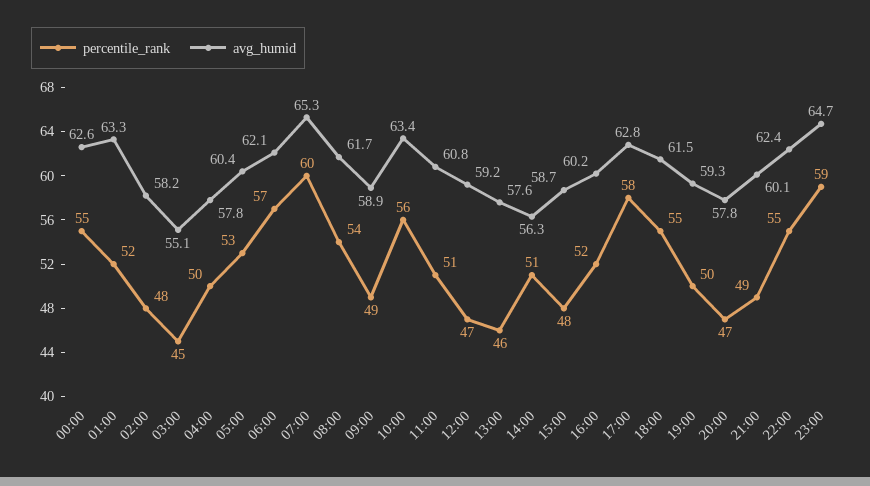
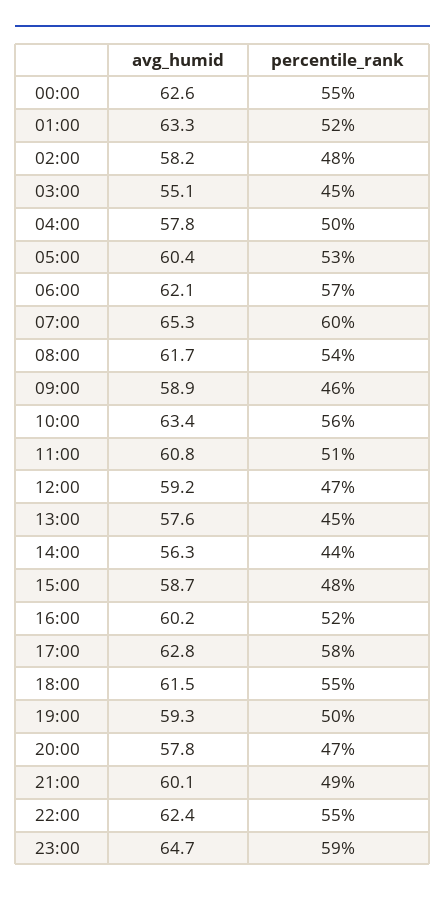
  {
    "percentile_rank": {
      "00:00": 55,
      "01:00": 52,
      "02:00": 48,
      "03:00": 45,
      "04:00": 50,
      "05:00": 53,
      "06:00": 57,
      "07:00": 60,
      "08:00": 54,
-     "09:00": 49,
+     "09:00": 46,
      "10:00": 56,
      "11:00": 51,
      "12:00": 47,
-     "13:00": 46,
+     "13:00": 45,
-     "14:00": 51,
+     "14:00": 44,
      "15:00": 48,
      "16:00": 52,
      "17:00": 58,
      "18:00": 55,
      "19:00": 50,
      "20:00": 47,
      "21:00": 49,
      "22:00": 55,
      "23:00": 59
    },
    "avg_humid": {
      "00:00": 62.6,
      "01:00": 63.3,
      "02:00": 58.2,
      "03:00": 55.1,
      "04:00": 57.8,
      "05:00": 60.4,
      "06:00": 62.1,
      "07:00": 65.3,
      "08:00": 61.7,
      "09:00": 58.9,
      "10:00": 63.4,
      "11:00": 60.8,
      "12:00": 59.2,
      "13:00": 57.6,
      "14:00": 56.3,
      "15:00": 58.7,
      "16:00": 60.2,
      "17:00": 62.8,
      "18:00": 61.5,
      "19:00": 59.3,
      "20:00": 57.8,
      "21:00": 60.1,
      "22:00": 62.4,
      "23:00": 64.7
    }
  }

